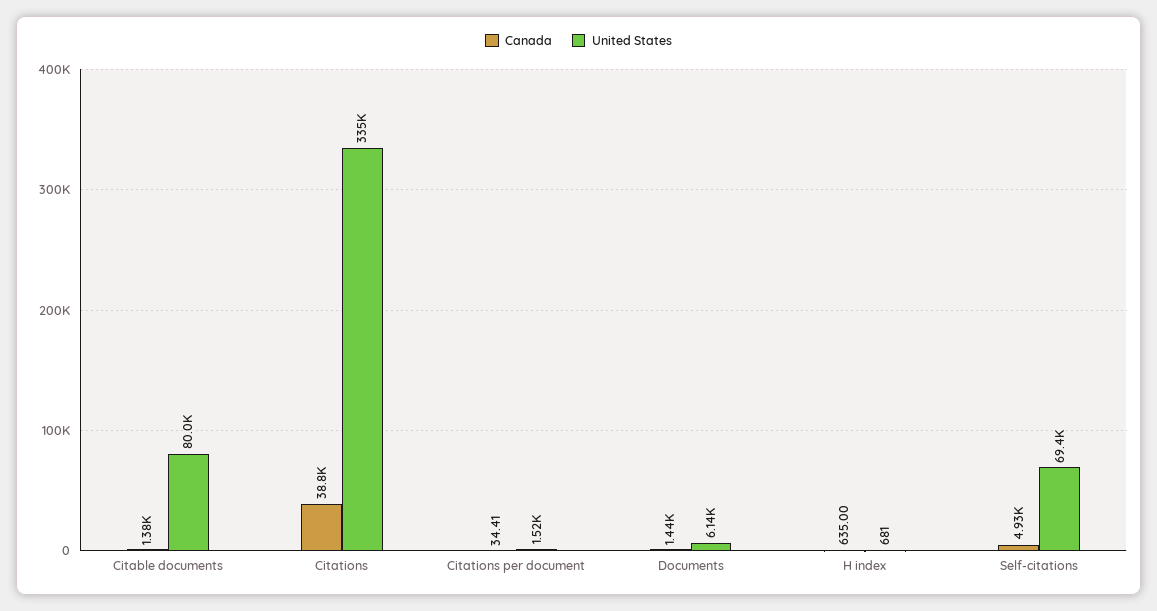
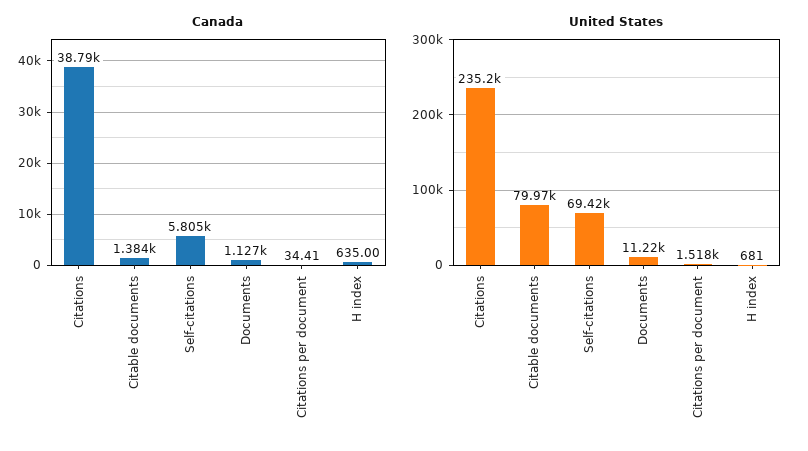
  {
    "Canada": {
      "Citable documents": 1384,
      "Citations": 38790,
      "Citations per document": 34.41,
-     "Documents": 1440,
+     "Documents": 1127,
      "H index": 635,
-     "Self-citations": 4930
+     "Self-citations": 5805
    },
    "United States": {
      "Citable documents": 79970,
-     "Citations": 335000,
+     "Citations": 235200,
      "Citations per document": 1518,
-     "Documents": 6140,
+     "Documents": 11220,
      "H index": 681,
      "Self-citations": 69420
    }
  }

